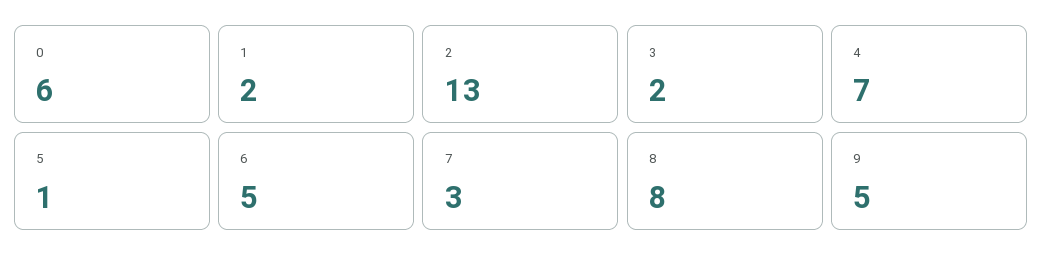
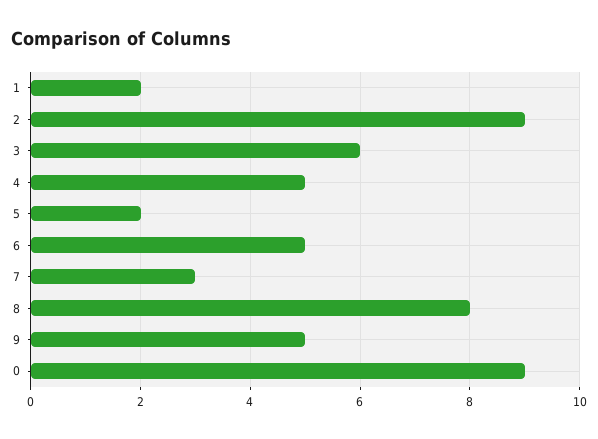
  {
-   "0": 6,
+   "0": 9,
    "1": 2,
-   "2": 13,
+   "2": 9,
-   "3": 2,
+   "3": 6,
-   "4": 7,
+   "4": 5,
-   "5": 1,
+   "5": 2,
    "6": 5,
    "7": 3,
    "8": 8,
    "9": 5
  }

